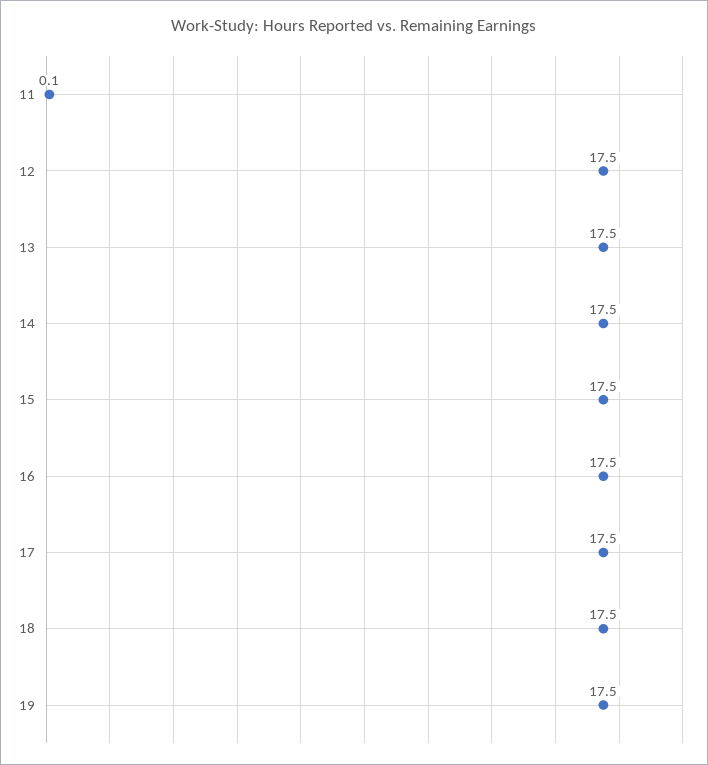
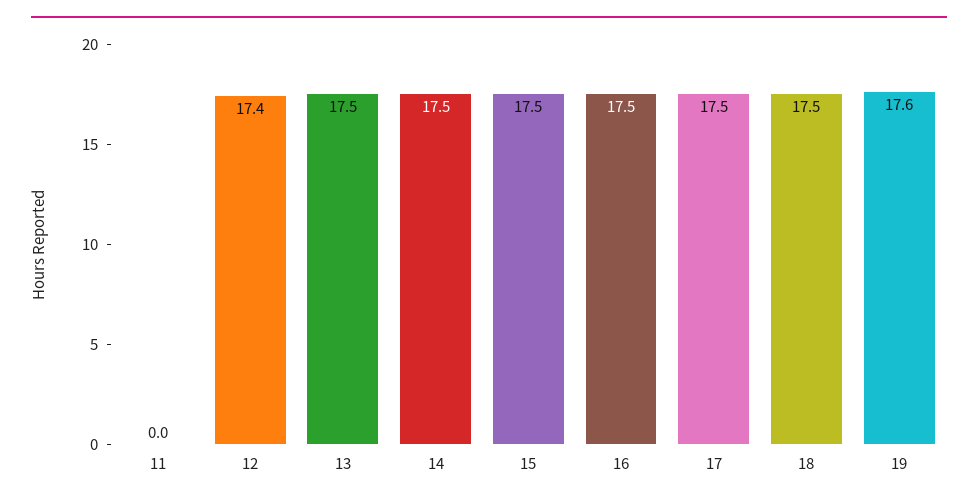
  {
-   "11": 0.1,
+   "11": 0,
-   "12": 17.5,
+   "12": 17.4,
    "13": 17.5,
    "14": 17.5,
    "15": 17.5,
    "16": 17.5,
    "17": 17.5,
    "18": 17.5,
-   "19": 17.5
+   "19": 17.6
  }

